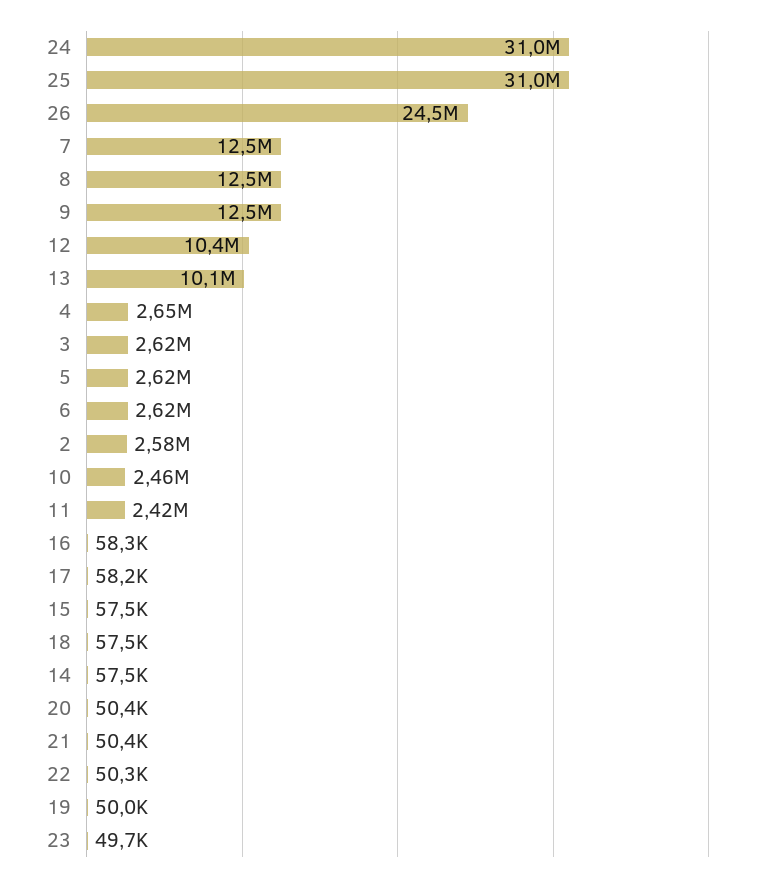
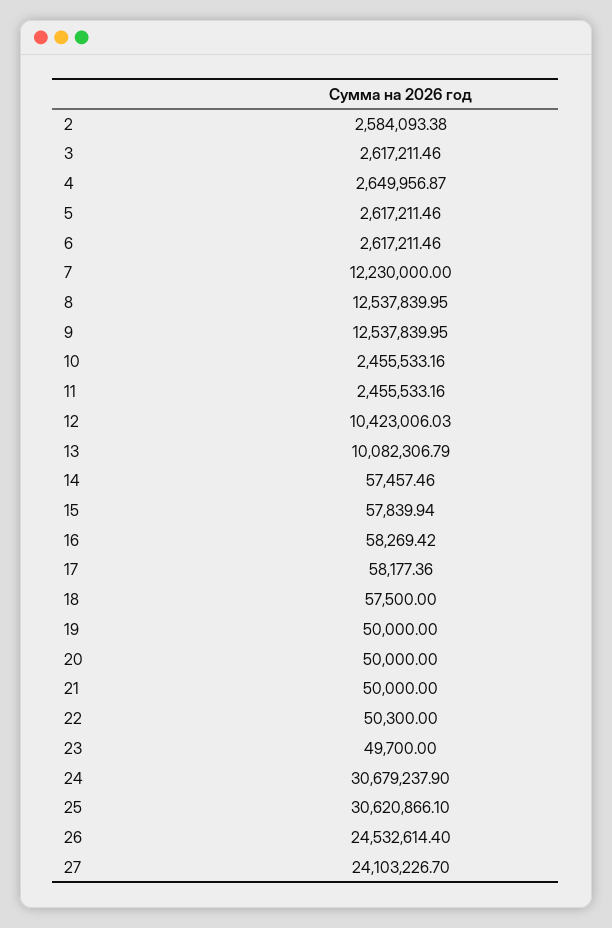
  {
-   "24": 31000000,
+   "24": 30679237.9,
-   "25": 31000000,
+   "25": 30620866.1,
    "26": 24532614.4,
-   "7": 12500000,
+   "7": 12230000,
    "8": 12537839.95,
    "9": 12537839.95,
    "12": 10423006.03,
    "13": 10082306.79,
    "4": 2649956.87,
    "3": 2617211.46,
    "5": 2617211.46,
    "6": 2617211.46,
    "2": 2584093.38,
    "10": 2455533.16,
-   "11": 2420000,
+   "11": 2455533.16,
    "16": 58269.42,
    "17": 58177.36,
-   "15": 57500,
+   "15": 57839.94,
    "18": 57500,
    "14": 57457.46,
-   "20": 50400,
+   "20": 50000,
-   "21": 50400,
+   "21": 50000,
    "22": 50300,
    "19": 50000,
-   "23": 49700
+   "23": 49700,
+   "27": 24103226.7
  }

